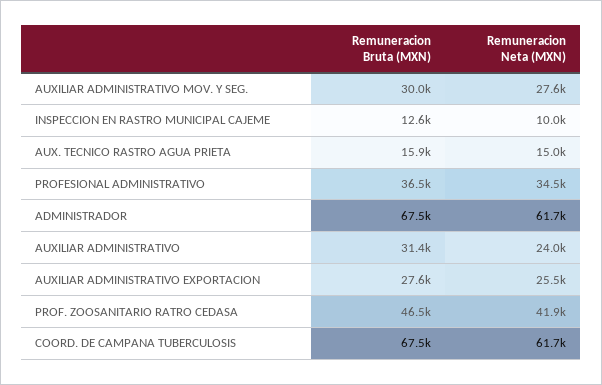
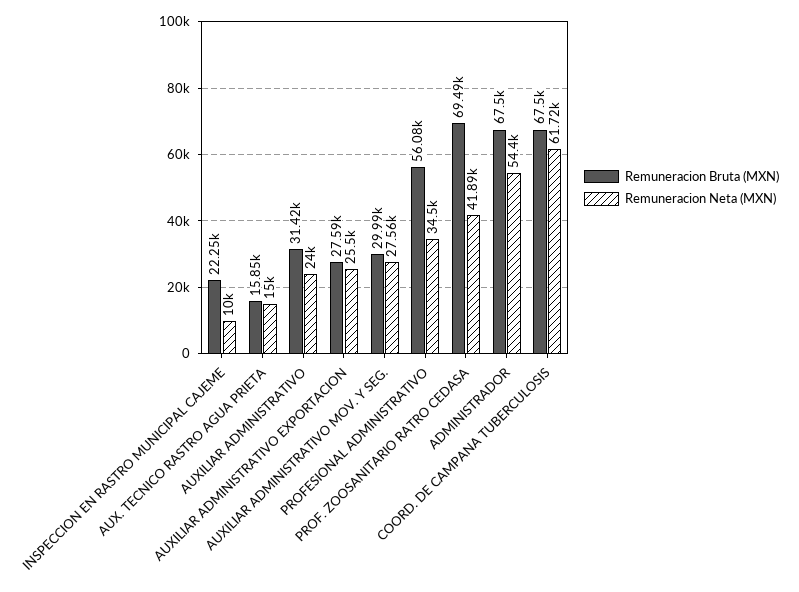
  {
    "Remuneracion Bruta (MXN)": {
      "AUXILIAR ADMINISTRATIVO MOV. Y SEG.": 29990,
-     "INSPECCION EN RASTRO MUNICIPAL CAJEME": 12600,
+     "INSPECCION EN RASTRO MUNICIPAL CAJEME": 22250,
      "AUX. TECNICO RASTRO AGUA PRIETA": 15850,
-     "PROFESIONAL ADMINISTRATIVO": 36500,
+     "PROFESIONAL ADMINISTRATIVO": 56080,
      "ADMINISTRADOR": 67500,
      "AUXILIAR ADMINISTRATIVO": 31420,
      "AUXILIAR ADMINISTRATIVO EXPORTACION": 27590,
-     "PROF. ZOOSANITARIO RATRO CEDASA": 46500,
+     "PROF. ZOOSANITARIO RATRO CEDASA": 69490,
      "COORD. DE CAMPANA TUBERCULOSIS": 67500
    },
    "Remuneracion Neta (MXN)": {
      "AUXILIAR ADMINISTRATIVO MOV. Y SEG.": 27560,
      "INSPECCION EN RASTRO MUNICIPAL CAJEME": 10000,
      "AUX. TECNICO RASTRO AGUA PRIETA": 15000,
      "PROFESIONAL ADMINISTRATIVO": 34500,
-     "ADMINISTRADOR": 61700,
+     "ADMINISTRADOR": 54400,
      "AUXILIAR ADMINISTRATIVO": 24000,
      "AUXILIAR ADMINISTRATIVO EXPORTACION": 25500,
      "PROF. ZOOSANITARIO RATRO CEDASA": 41890,
      "COORD. DE CAMPANA TUBERCULOSIS": 61720
    }
  }

